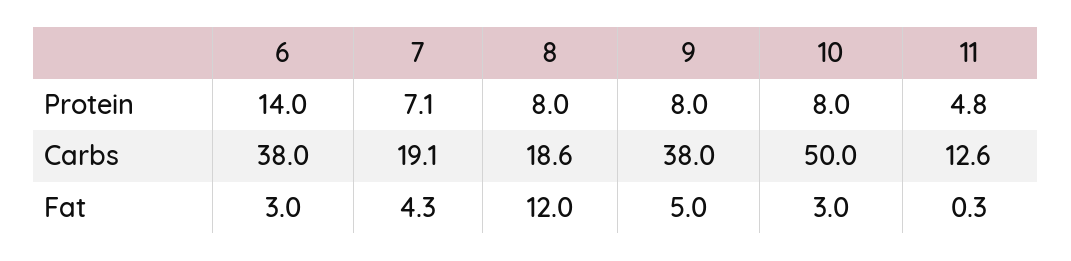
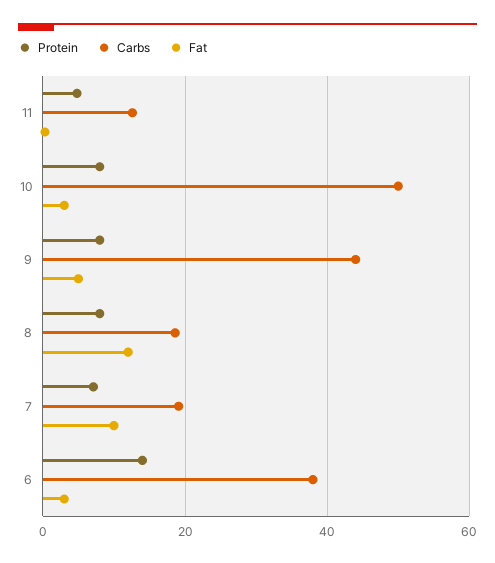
  {
    "Protein": {
      "6": 14,
      "7": 7.1,
      "8": 8,
      "9": 8,
      "10": 8,
      "11": 4.8
    },
    "Carbs": {
      "6": 38,
      "7": 19.1,
      "8": 18.6,
-     "9": 38,
+     "9": 44,
      "10": 50,
      "11": 12.6
    },
    "Fat": {
      "6": 3,
-     "7": 4.3,
+     "7": 10,
      "8": 12,
      "9": 5,
      "10": 3,
      "11": 0.3
    }
  }

